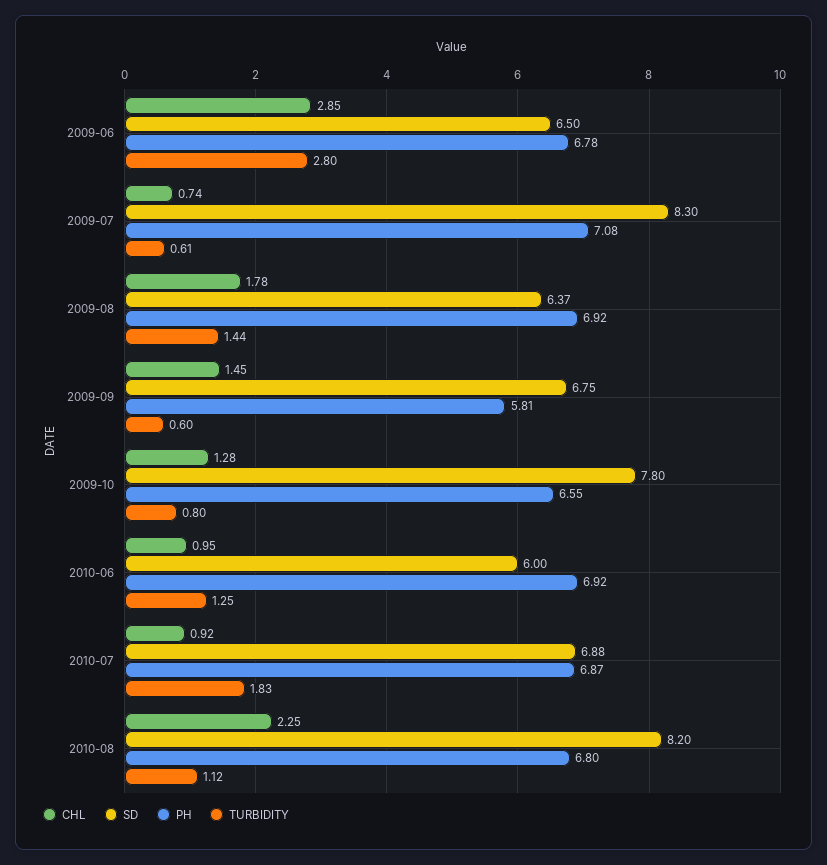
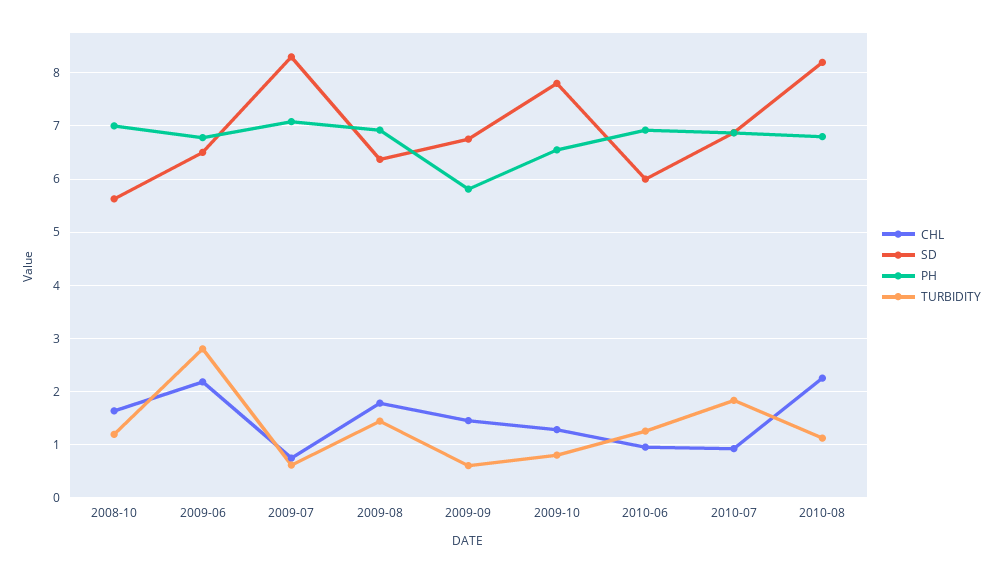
  {
    "CHL": {
-     "2009-06": 2.85,
+     "2009-06": 2.2,
      "2009-07": 0.74,
      "2009-08": 1.78,
      "2009-09": 1.45,
      "2009-10": 1.28,
      "2010-06": 0.95,
      "2010-07": 0.92,
-     "2010-08": 2.25
+     "2010-08": 2.25,
+     "2008-10": 1.6
    },
    "SD": {
      "2009-06": 6.5,
      "2009-07": 8.3,
      "2009-08": 6.37,
      "2009-09": 6.75,
      "2009-10": 7.8,
      "2010-06": 6,
      "2010-07": 6.88,
-     "2010-08": 8.2
+     "2010-08": 8.2,
+     "2008-10": 5.6
    },
    "PH": {
      "2009-06": 6.78,
      "2009-07": 7.08,
      "2009-08": 6.92,
      "2009-09": 5.81,
      "2009-10": 6.55,
      "2010-06": 6.92,
      "2010-07": 6.87,
-     "2010-08": 6.8
+     "2010-08": 6.8,
+     "2008-10": 7
    },
    "TURBIDITY": {
      "2009-06": 2.8,
      "2009-07": 0.61,
      "2009-08": 1.44,
      "2009-09": 0.6,
      "2009-10": 0.8,
      "2010-06": 1.25,
      "2010-07": 1.83,
-     "2010-08": 1.12
+     "2010-08": 1.12,
+     "2008-10": 1.2
    }
  }

